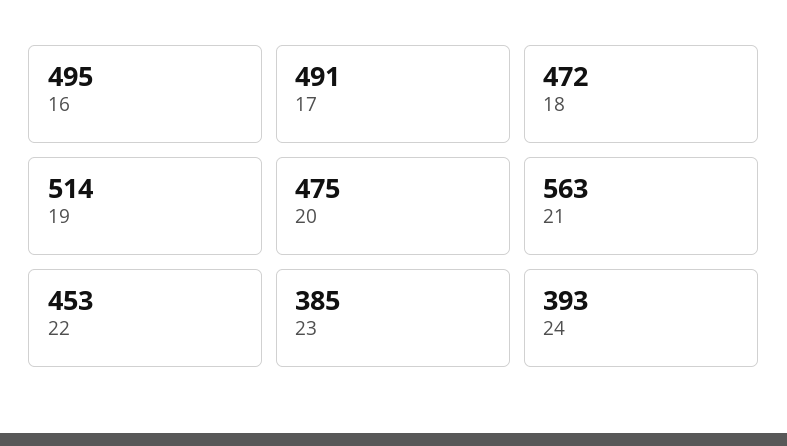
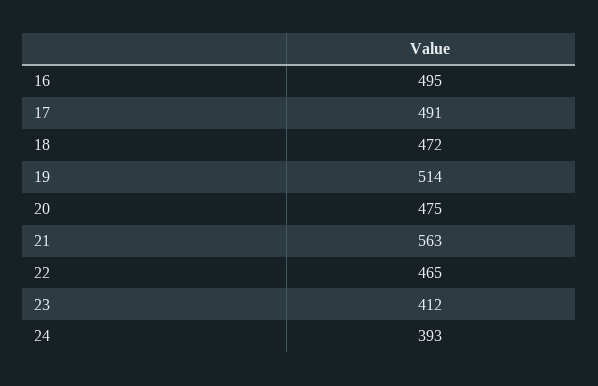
  {
    "16": 495,
    "17": 491,
    "18": 472,
    "19": 514,
    "20": 475,
    "21": 563,
-   "22": 453,
+   "22": 465,
-   "23": 385,
+   "23": 412,
    "24": 393
  }

